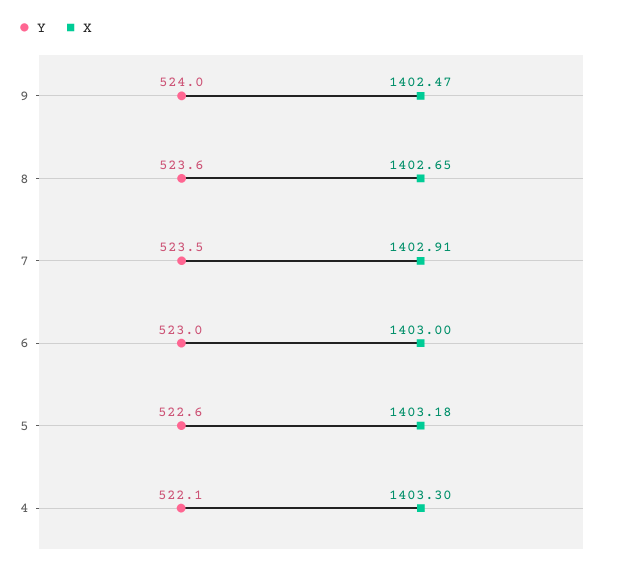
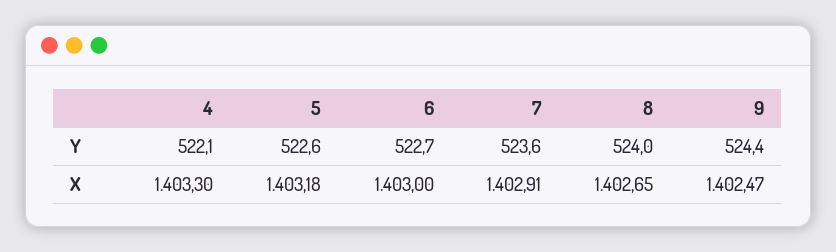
  {
    "Y": {
-     "9": 524,
+     "9": 524.4,
-     "8": 523.6,
+     "8": 524,
-     "7": 523.5,
+     "7": 523.6,
-     "6": 523,
+     "6": 522.7,
      "5": 522.6,
      "4": 522.1
    },
    "X": {
      "9": 1402.47,
      "8": 1402.65,
      "7": 1402.91,
      "6": 1403,
      "5": 1403.18,
      "4": 1403.3
    }
  }

